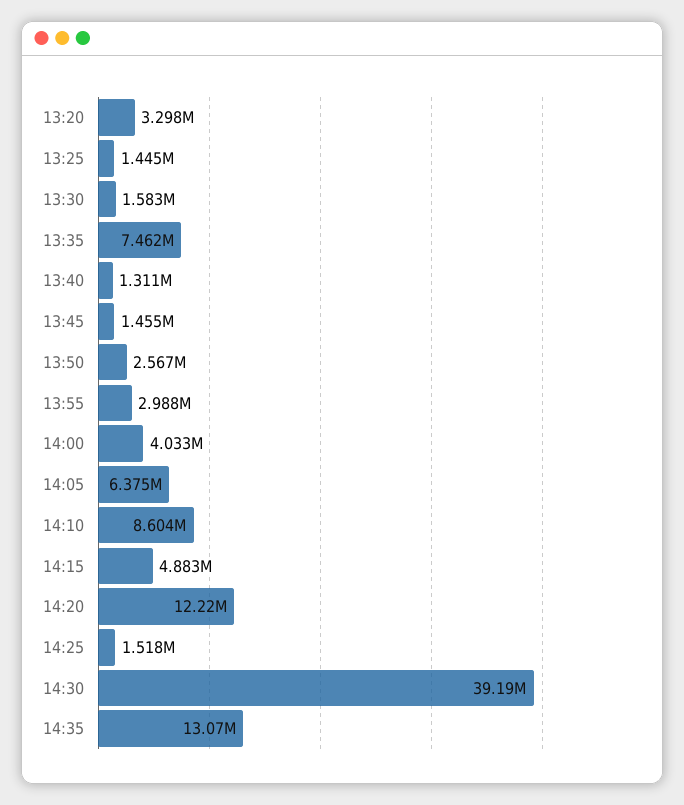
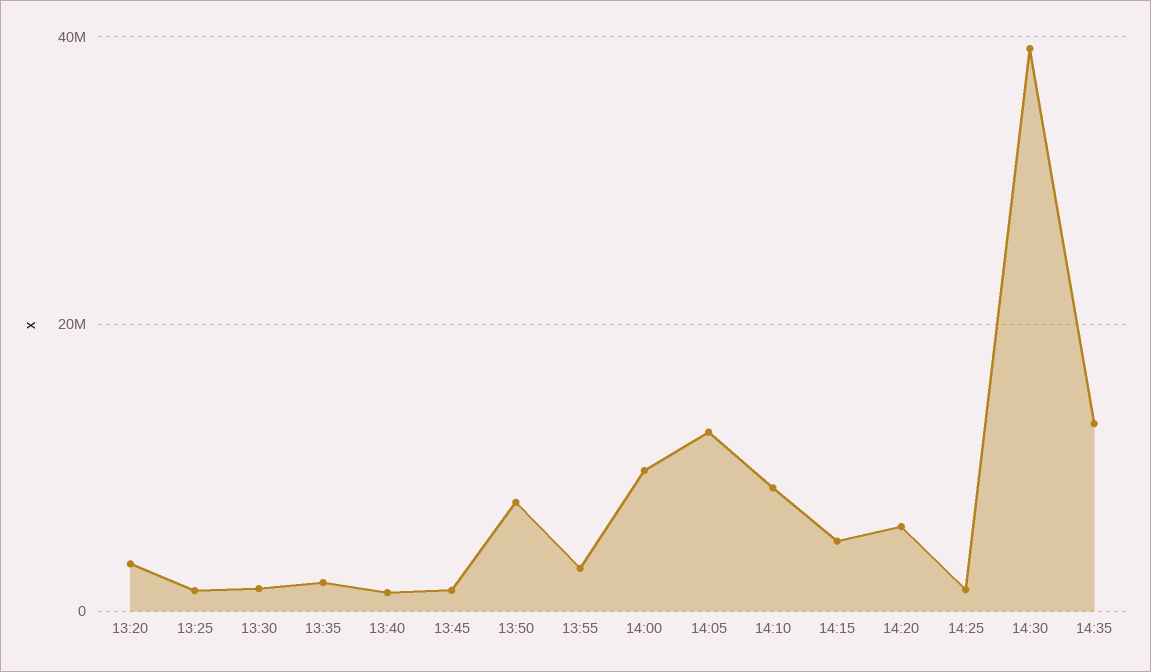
  {
    "13:20": 3298000,
    "13:25": 1445000,
    "13:30": 1583000,
-   "13:35": 7462000,
+   "13:35": 2000000,
    "13:40": 1311000,
    "13:45": 1455000,
-   "13:50": 2567000,
+   "13:50": 8000000,
    "13:55": 2988000,
-   "14:00": 4033000,
+   "14:00": 10000000,
-   "14:05": 6375000,
+   "14:05": 12000000,
    "14:10": 8604000,
    "14:15": 4883000,
-   "14:20": 12220000,
+   "14:20": 6000000,
    "14:25": 1518000,
    "14:30": 39190000,
    "14:35": 13070000
  }

